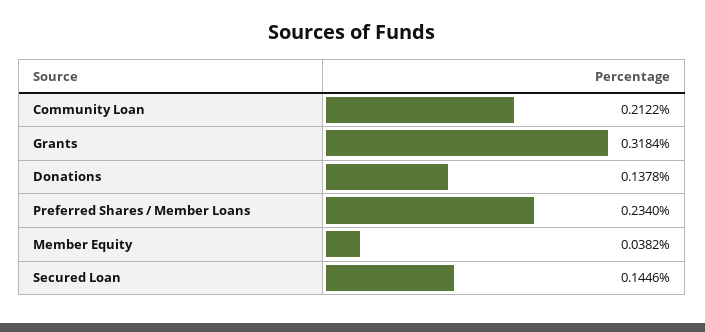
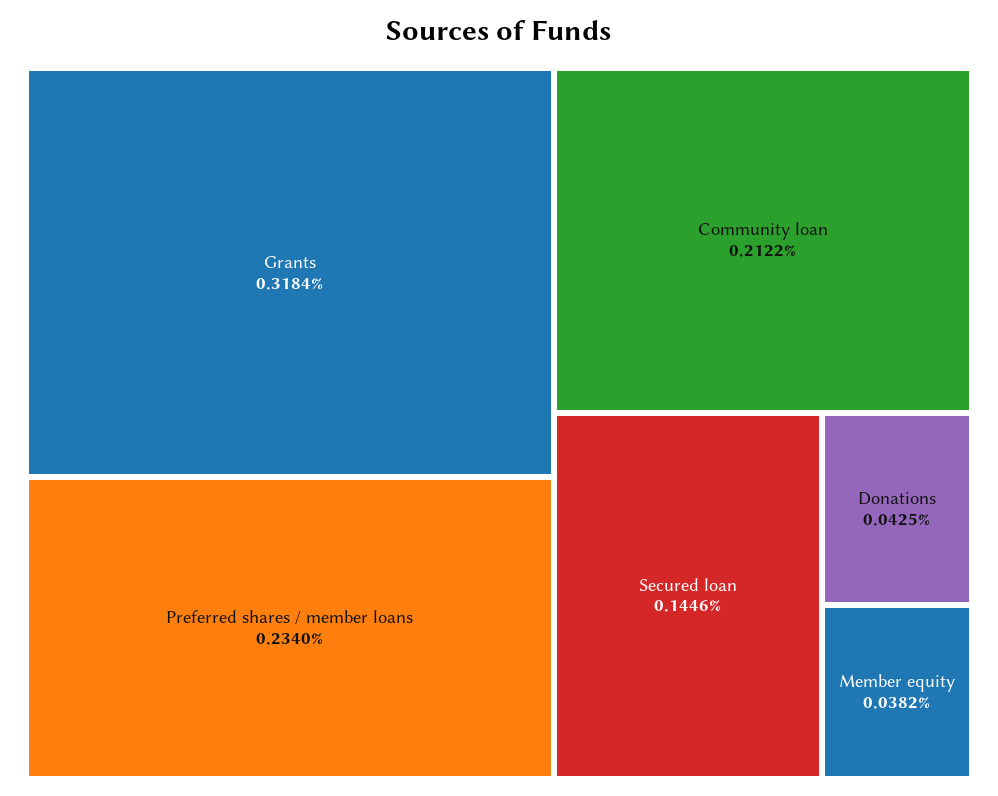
  {
    "Community Loan": 0.2122,
    "Grants": 0.3184,
-   "Donations": 0.1378,
+   "Donations": 0.0425,
    "Preferred Shares / Member Loans": 0.234,
    "Member Equity": 0.0382,
    "Secured Loan": 0.1446
  }

